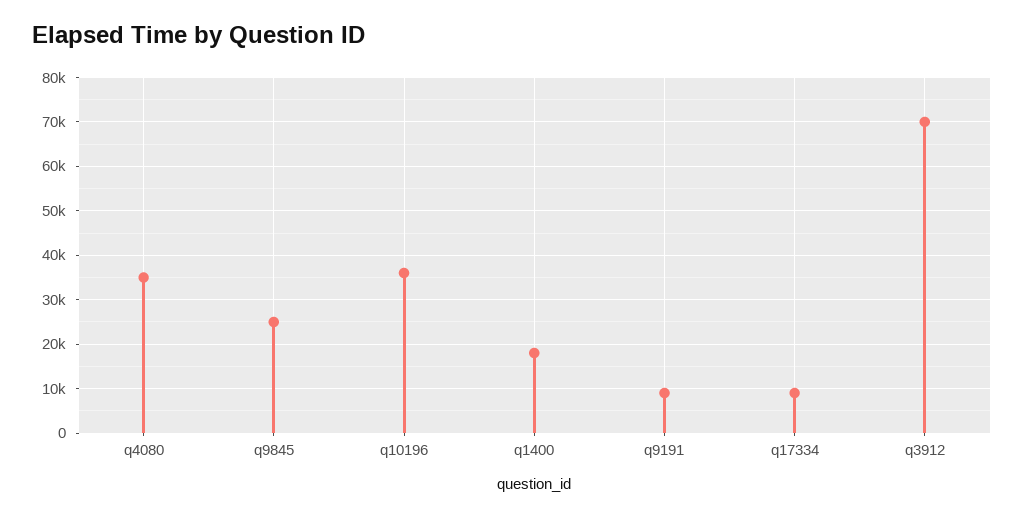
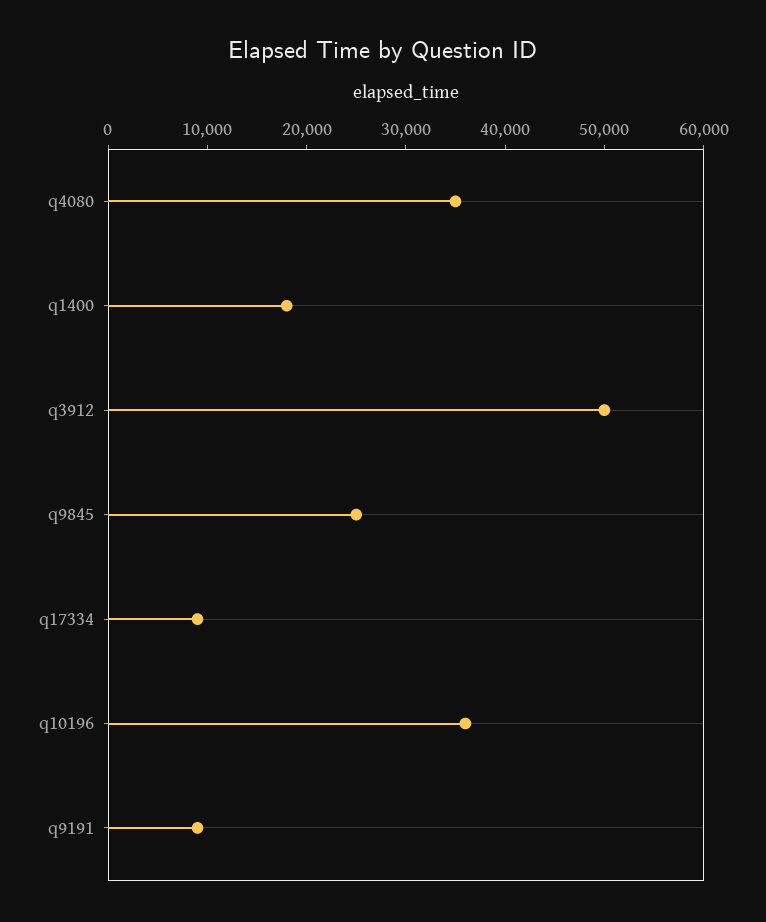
  {
    "q4080": 36000,
    "q9845": 26000,
    "q10196": 36000,
    "q1400": 18000,
    "q9191": 10000,
    "q17334": 10000,
-   "q3912": 70000
+   "q3912": 50000
  }

